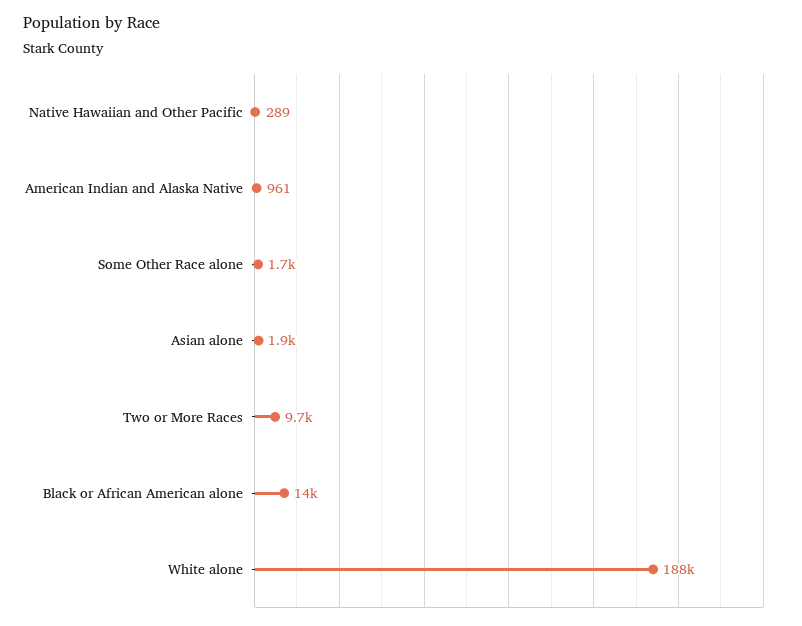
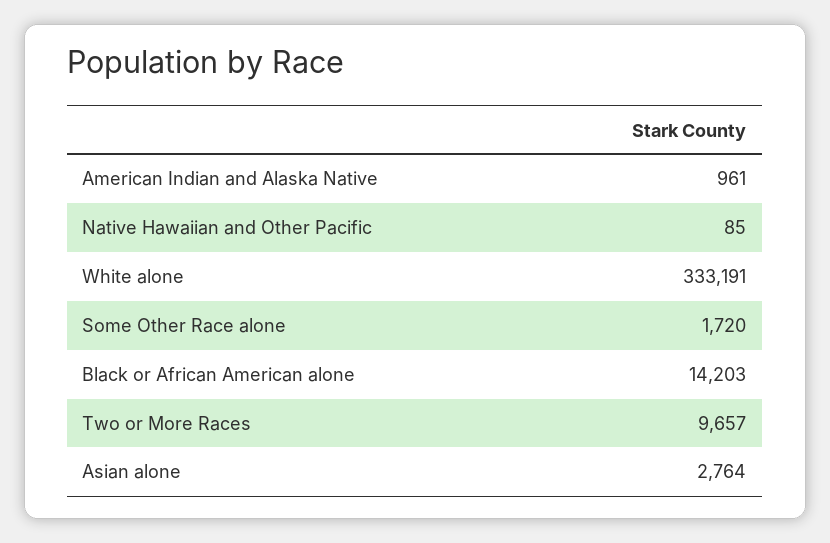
  {
-   "Native Hawaiian and Other Pacific": 289,
+   "Native Hawaiian and Other Pacific": 85,
    "American Indian and Alaska Native": 961,
    "Some Other Race alone": 1720,
-   "Asian alone": 1900,
+   "Asian alone": 2764,
    "Two or More Races": 9657,
    "Black or African American alone": 14203,
-   "White alone": 188000
+   "White alone": 333191
  }

